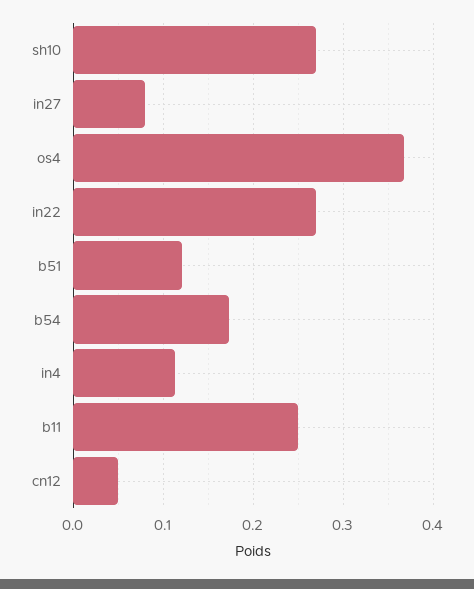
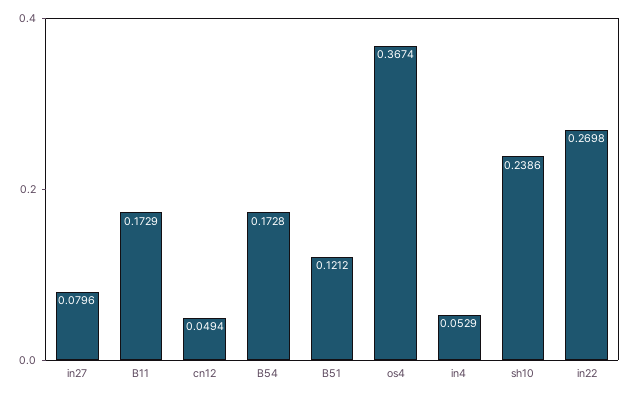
  {
-   "sh10": 0.27,
+   "sh10": 0.2386,
    "in27": 0.0796,
    "os4": 0.3674,
    "in22": 0.2698,
    "b51": 0.1212,
    "b54": 0.1728,
-   "in4": 0.11,
+   "in4": 0.0529,
-   "b11": 0.25,
+   "b11": 0.1729,
    "cn12": 0.0494
  }

